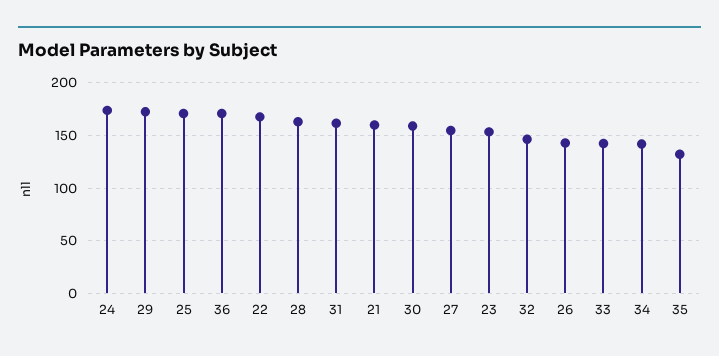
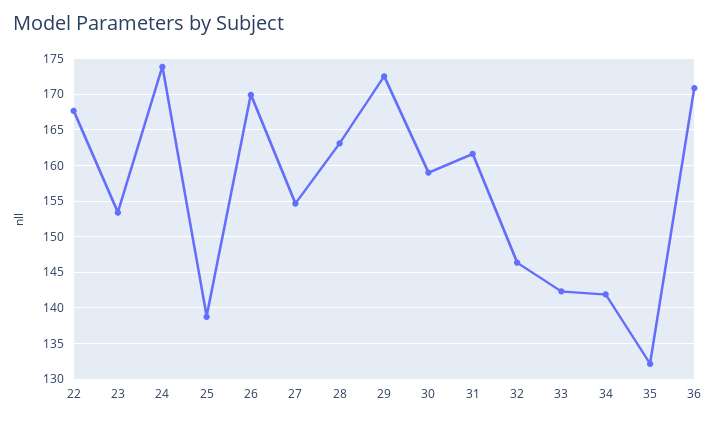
  {
    "24": 174,
    "29": 172,
-   "25": 170,
+   "25": 139,
    "36": 171,
    "22": 168,
    "28": 163,
    "31": 162,
-   "21": 160,
    "30": 159,
    "27": 155,
    "23": 153,
    "32": 146,
-   "26": 140,
+   "26": 170,
    "33": 142,
    "34": 142,
    "35": 132
  }

